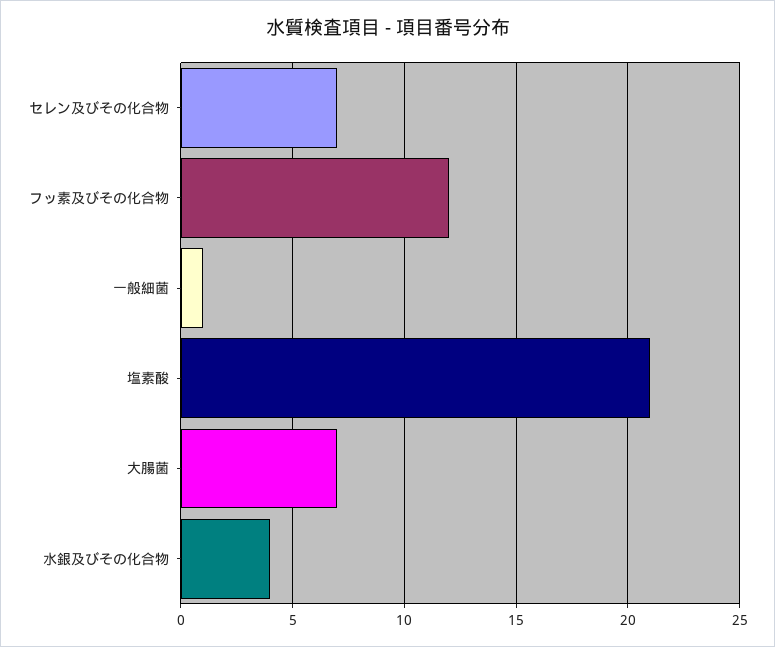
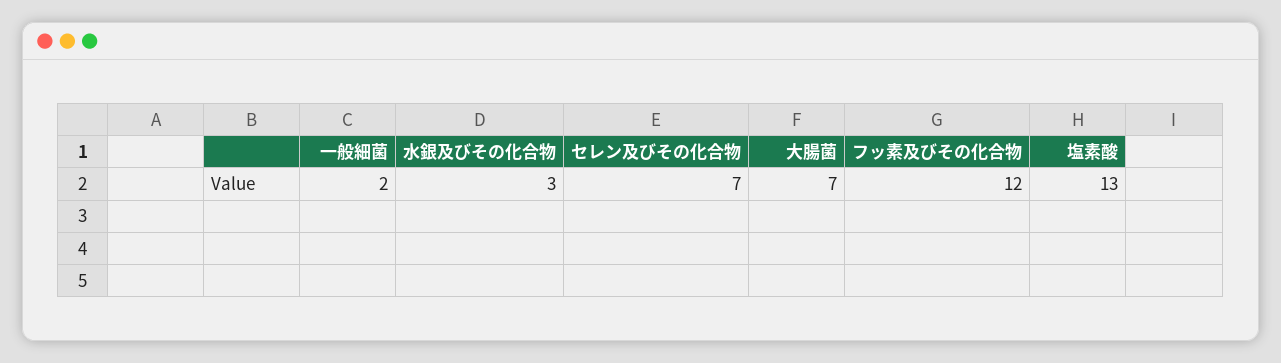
  {
    "セレン及びその化合物": 7,
    "フッ素及びその化合物": 12,
-   "一般細菌": 1,
+   "一般細菌": 2,
-   "塩素酸": 21,
+   "塩素酸": 13,
    "大腸菌": 7,
-   "水銀及びその化合物": 4
+   "水銀及びその化合物": 3
  }

